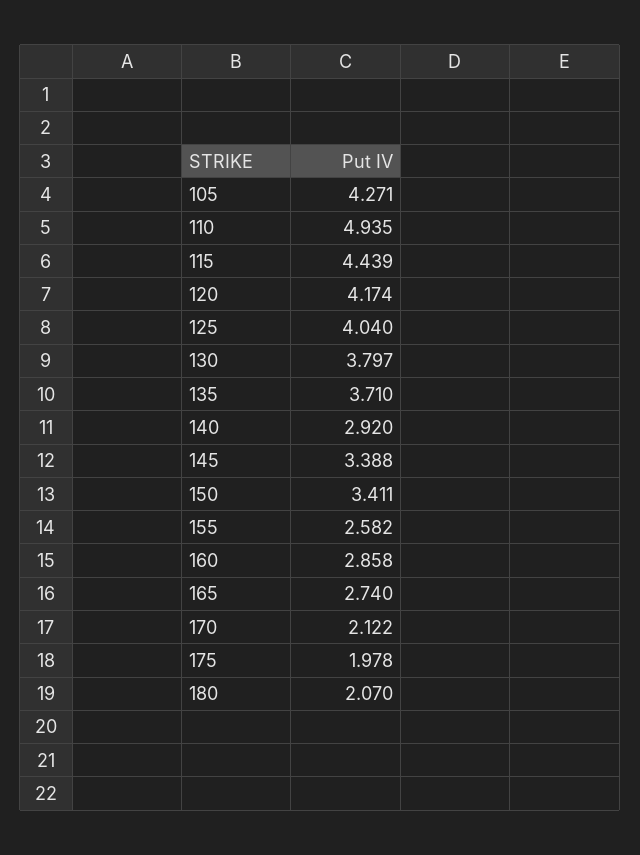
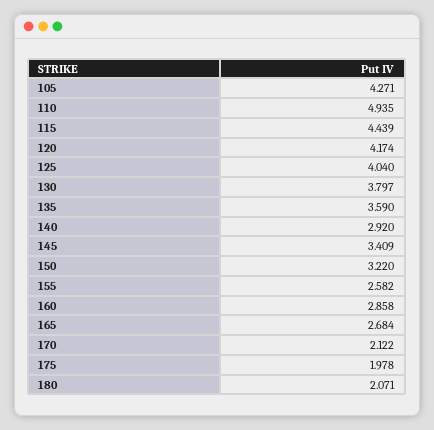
  {
    "105": 4.271,
    "110": 4.935,
    "115": 4.439,
    "120": 4.174,
    "125": 4.04,
    "130": 3.797,
-   "135": 3.71,
+   "135": 3.59,
    "140": 2.92,
-   "145": 3.388,
+   "145": 3.409,
-   "150": 3.411,
+   "150": 3.22,
    "155": 2.582,
    "160": 2.858,
-   "165": 2.74,
+   "165": 2.684,
    "170": 2.122,
    "175": 1.978,
-   "180": 2.07
+   "180": 2.071
  }

